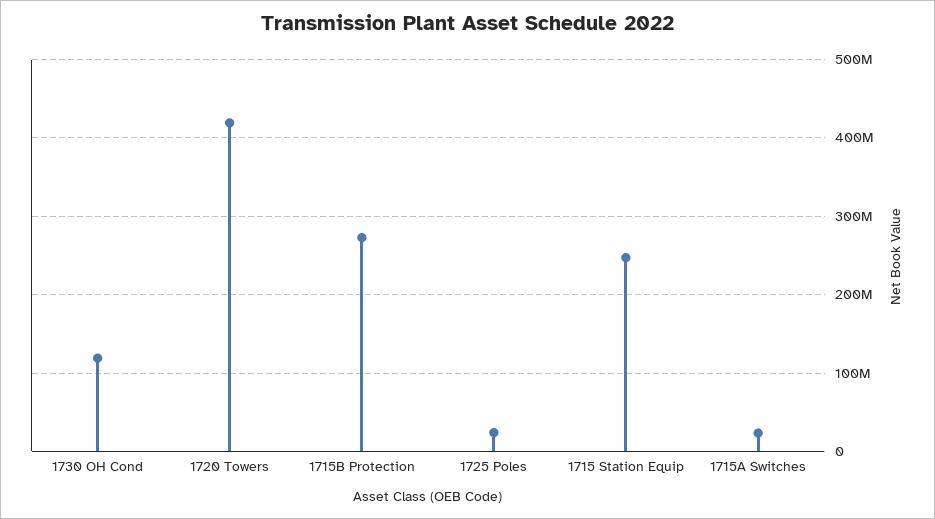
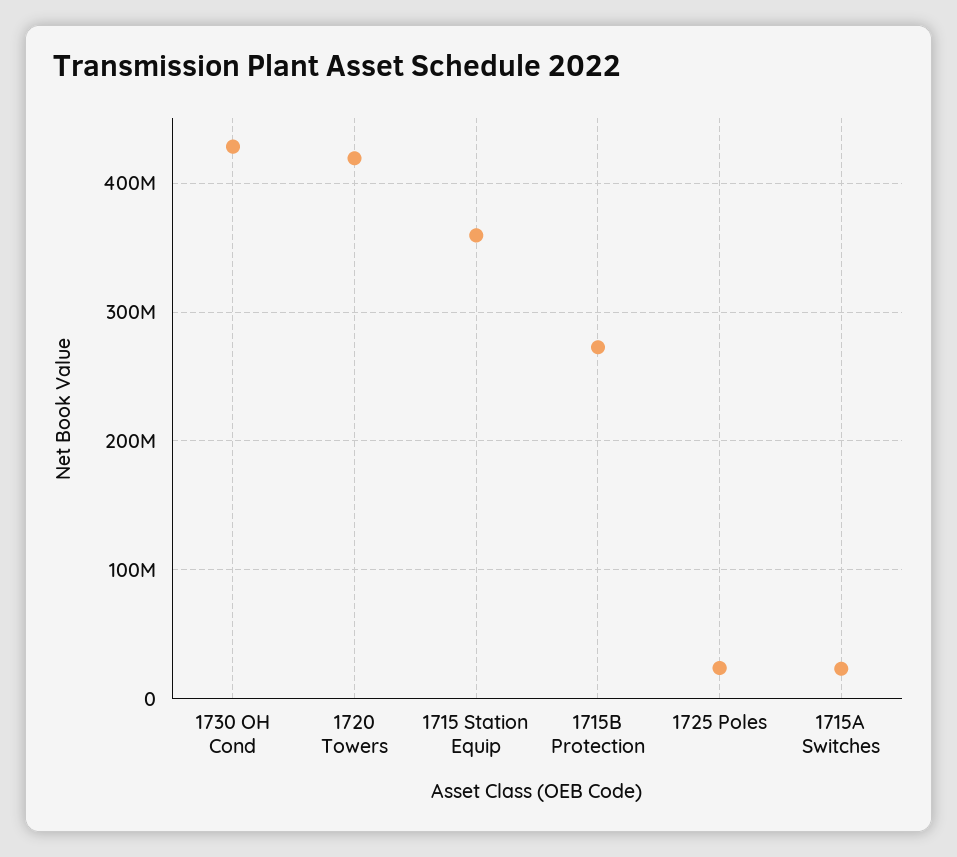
  {
-   "1730 OH Cond": 120000000,
+   "1730 OH Cond": 430000000,
    "1720 Towers": 420000000,
    "1715B Protection": 270000000,
    "1725 Poles": 20000000,
-   "1715 Station Equip": 250000000,
+   "1715 Station Equip": 360000000,
    "1715A Switches": 20000000
  }

